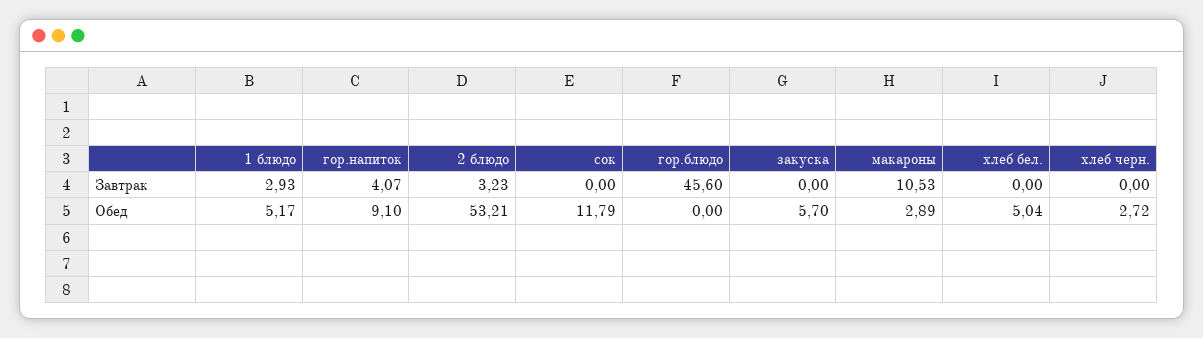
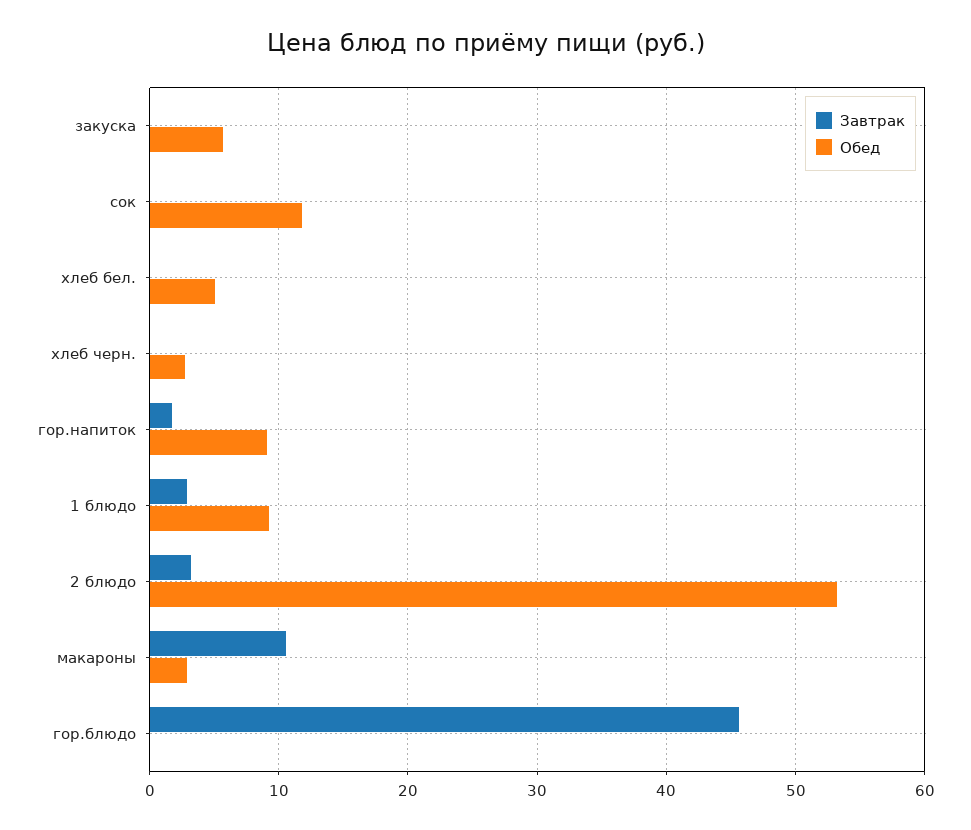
  {
    "Завтрак": {
      "1 блюдо": 2.93,
-     "гор.напиток": 4.07,
+     "гор.напиток": 2,
      "2 блюдо": 3.23,
      "сок": 0,
      "гор.блюдо": 45.6,
      "закуска": 0,
      "макароны": 10.53,
      "хлеб бел.": 0,
      "хлеб черн.": 0
    },
    "Обед": {
-     "1 блюдо": 5.17,
+     "1 блюдо": 9,
      "гор.напиток": 9.1,
      "2 блюдо": 53.21,
      "сок": 11.79,
      "гор.блюдо": 0,
      "закуска": 5.7,
      "макароны": 2.89,
      "хлеб бел.": 5.04,
      "хлеб черн.": 2.72
    }
  }

